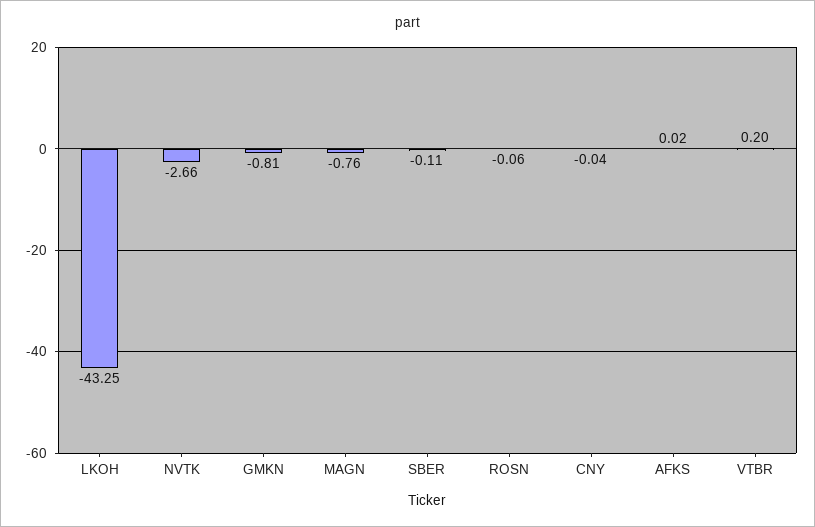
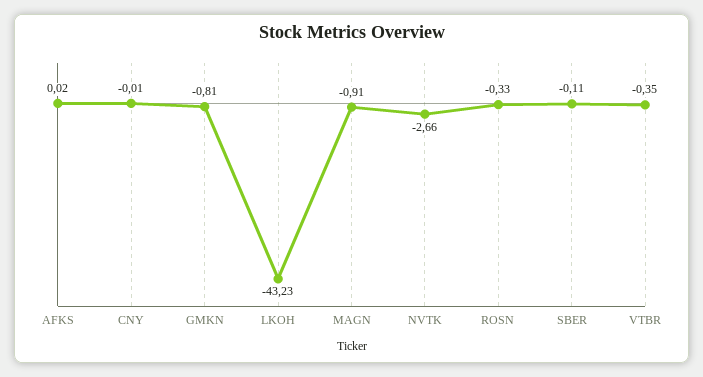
  {
-   "LKOH": -43.25,
+   "LKOH": -43.23,
    "NVTK": -2.66,
    "GMKN": -0.81,
-   "MAGN": -0.76,
+   "MAGN": -0.91,
    "SBER": -0.11,
-   "ROSN": -0.06,
+   "ROSN": -0.33,
-   "CNY": -0.04,
+   "CNY": -0.01,
    "AFKS": 0.02,
-   "VTBR": 0.2
+   "VTBR": -0.35
  }

